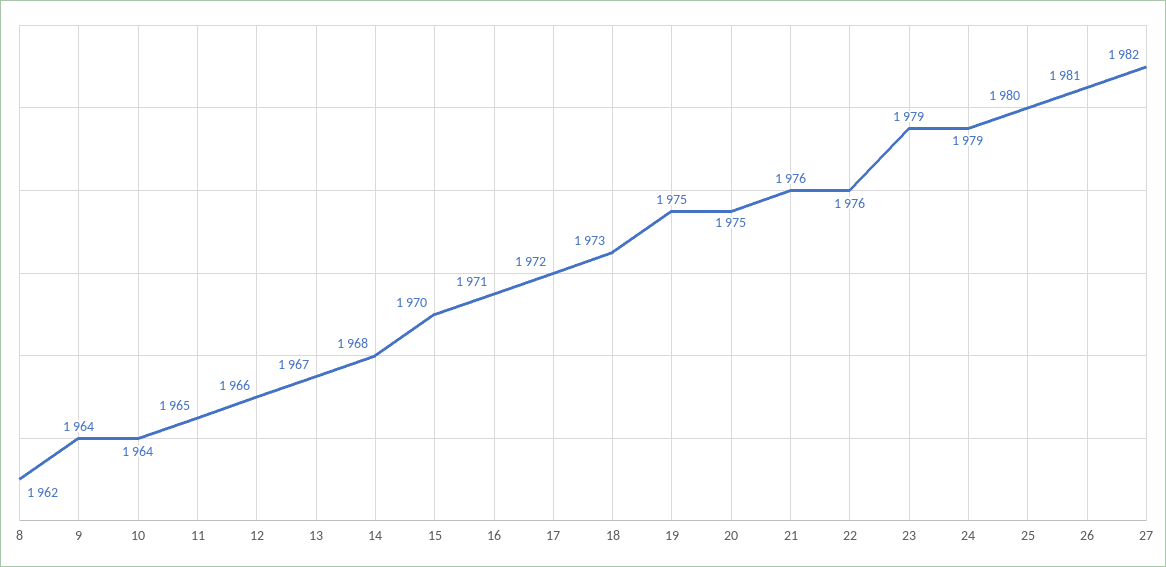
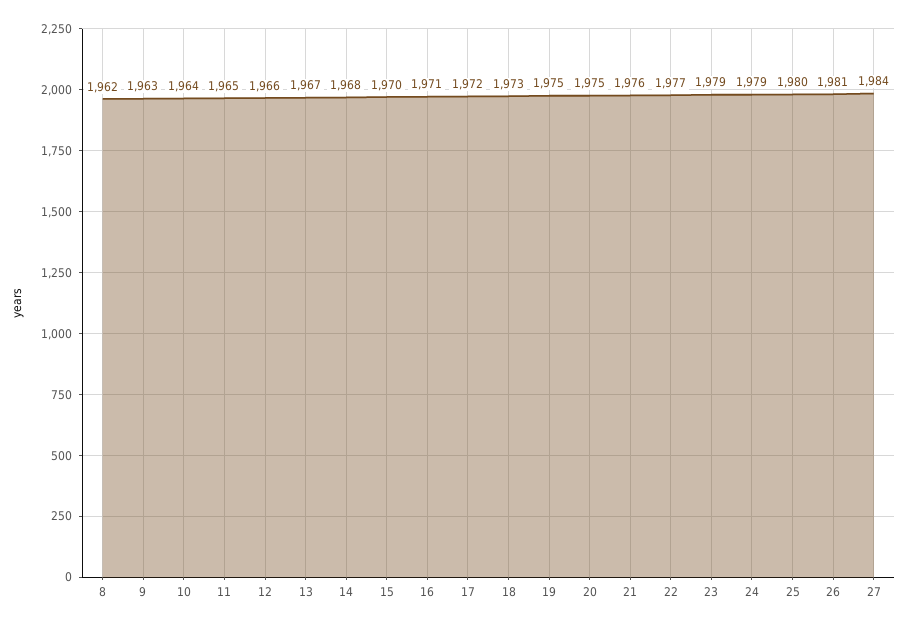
  {
    "8": 1962,
-   "9": 1964,
+   "9": 1963,
    "10": 1964,
    "11": 1965,
    "12": 1966,
    "13": 1967,
    "14": 1968,
    "15": 1970,
    "16": 1971,
    "17": 1972,
    "18": 1973,
    "19": 1975,
    "20": 1975,
    "21": 1976,
-   "22": 1976,
+   "22": 1977,
    "23": 1979,
    "24": 1979,
    "25": 1980,
    "26": 1981,
-   "27": 1982
+   "27": 1984
  }

